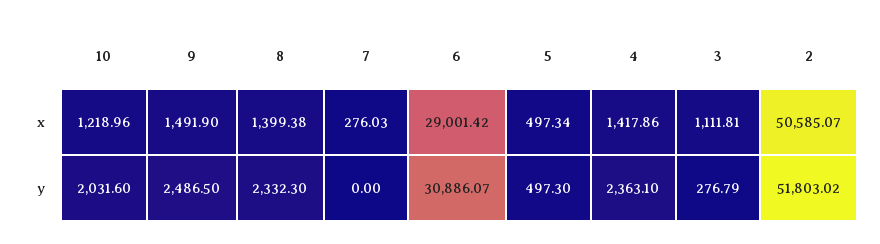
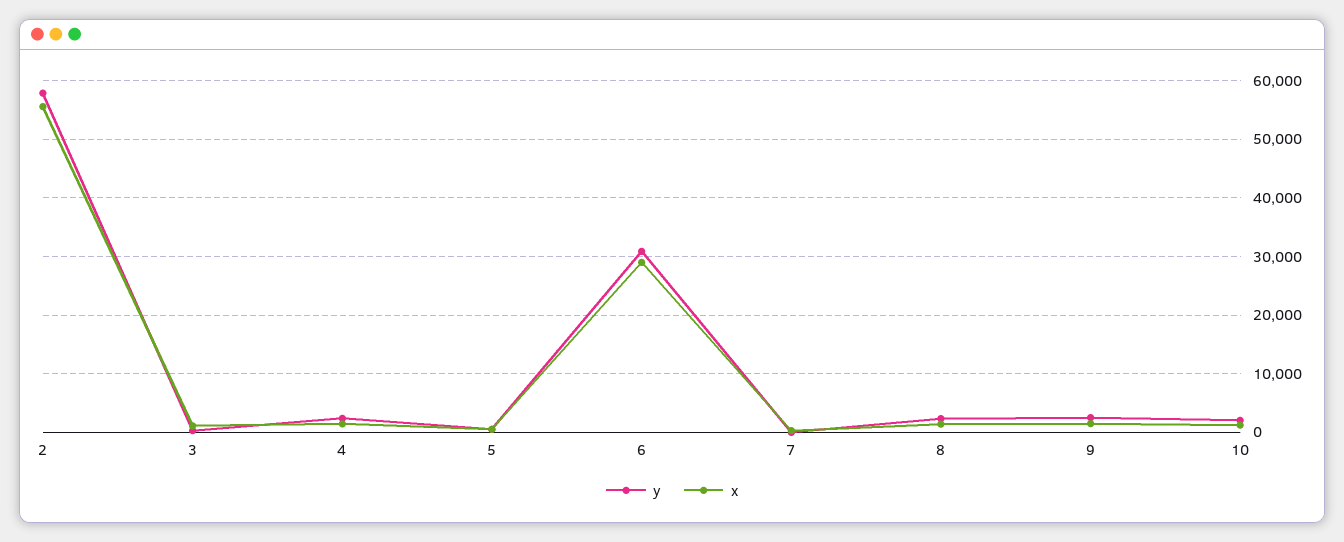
  {
    "x": {
      "10": 1218.96,
      "9": 1491.9,
      "8": 1399.38,
      "7": 276.03,
      "6": 29001.42,
      "5": 497.34,
      "4": 1417.86,
      "3": 1111.81,
-     "2": 50585.07
+     "2": 56000
    },
    "y": {
      "10": 2031.6,
      "9": 2486.5,
      "8": 2332.3,
      "7": 0,
      "6": 30886.07,
      "5": 497.3,
      "4": 2363.1,
      "3": 276.79,
-     "2": 51803.02
+     "2": 58000
    }
  }

